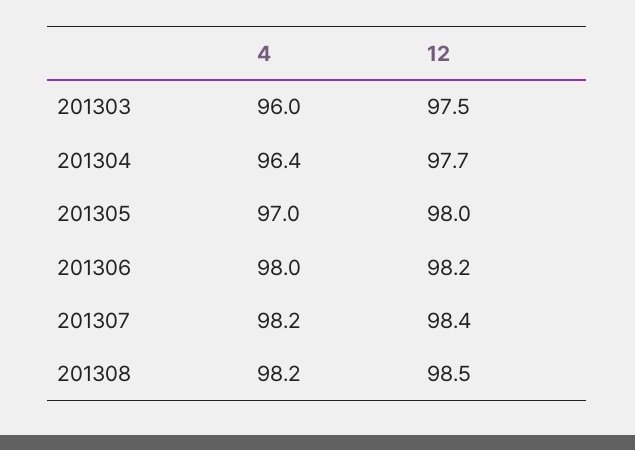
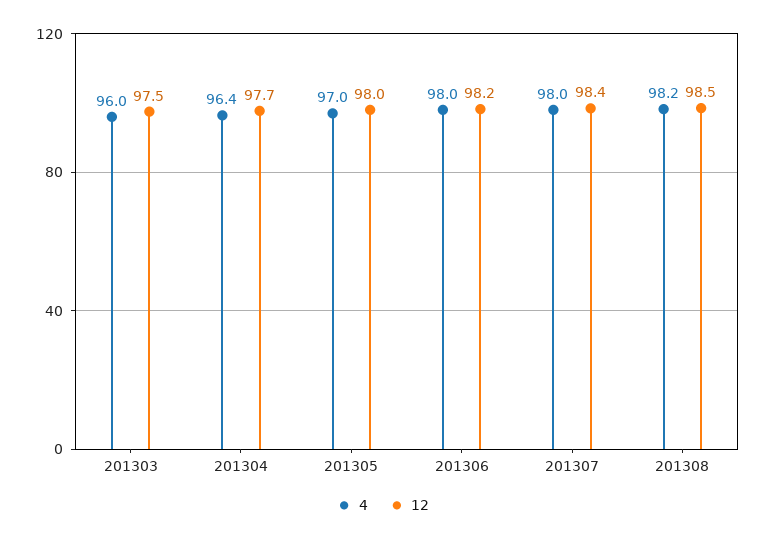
  {
    "4": {
      "201303": 96,
      "201304": 96.4,
      "201305": 97,
      "201306": 98,
-     "201307": 98.2,
+     "201307": 98,
      "201308": 98.2
    },
    "12": {
      "201303": 97.5,
      "201304": 97.7,
      "201305": 98,
      "201306": 98.2,
      "201307": 98.4,
      "201308": 98.5
    }
  }

